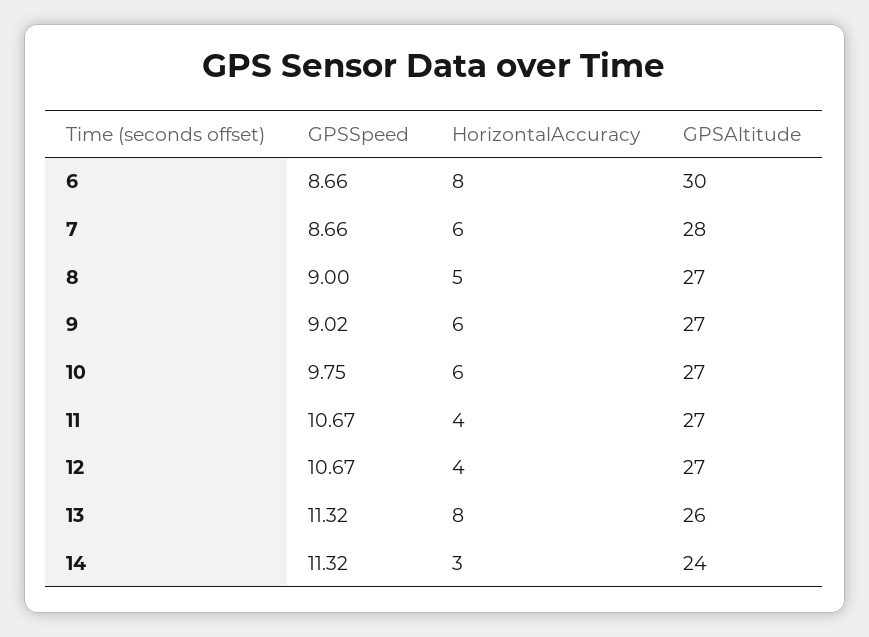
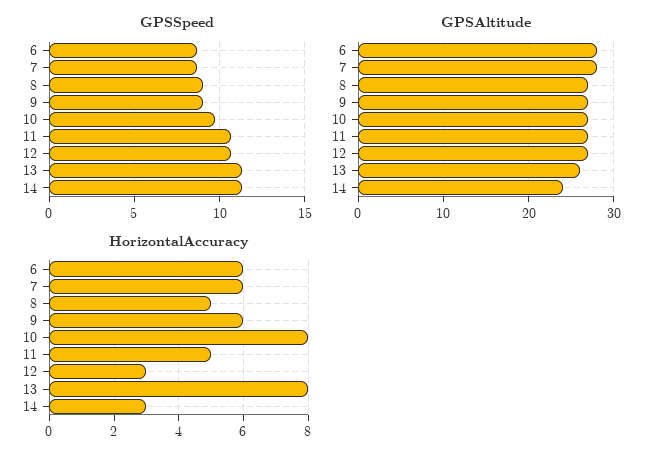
  {
    "GPSSpeed": {
      "6": 8.66,
      "7": 8.66,
      "8": 9,
      "9": 9.02,
      "10": 9.75,
      "11": 10.67,
      "12": 10.67,
      "13": 11.32,
      "14": 11.32
    },
    "HorizontalAccuracy": {
-     "6": 8,
+     "6": 6,
      "7": 6,
      "8": 5,
      "9": 6,
-     "10": 6,
+     "10": 8,
-     "11": 4,
+     "11": 5,
-     "12": 4,
+     "12": 3,
      "13": 8,
      "14": 3
    },
    "GPSAltitude": {
-     "6": 30,
+     "6": 28,
      "7": 28,
      "8": 27,
      "9": 27,
      "10": 27,
      "11": 27,
      "12": 27,
      "13": 26,
      "14": 24
    }
  }

